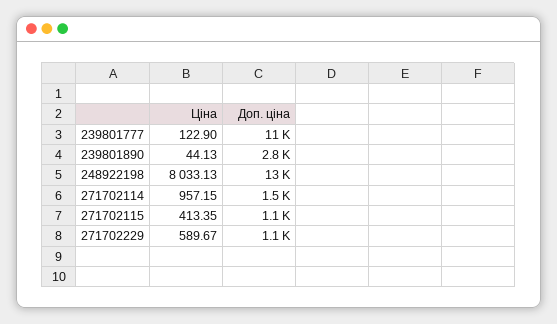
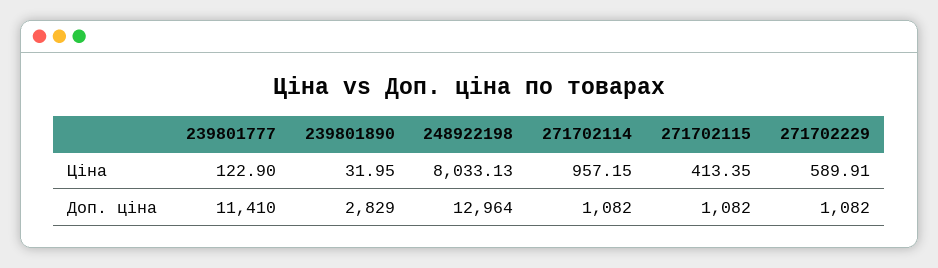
  {
    "Ціна": {
      "239801777": 122.9,
-     "239801890": 44.13,
+     "239801890": 31.95,
      "248922198": 8033.13,
      "271702114": 957.15,
      "271702115": 413.35,
-     "271702229": 589.67
+     "271702229": 589.91
    },
    "Доп. ціна": {
      "239801777": 11410,
      "239801890": 2829,
      "248922198": 12964,
-     "271702114": 1500,
+     "271702114": 1082,
      "271702115": 1082,
      "271702229": 1082
    }
  }

